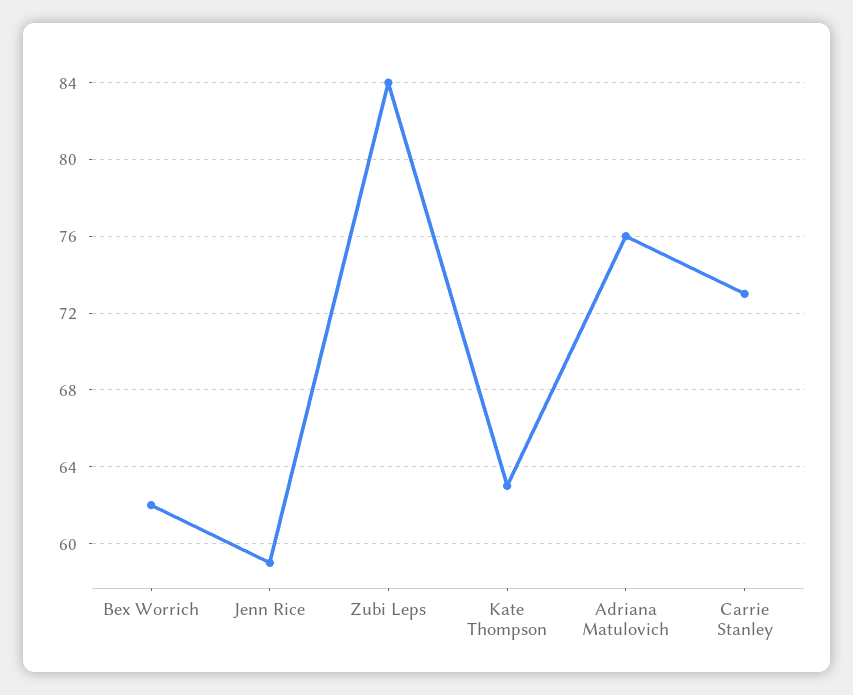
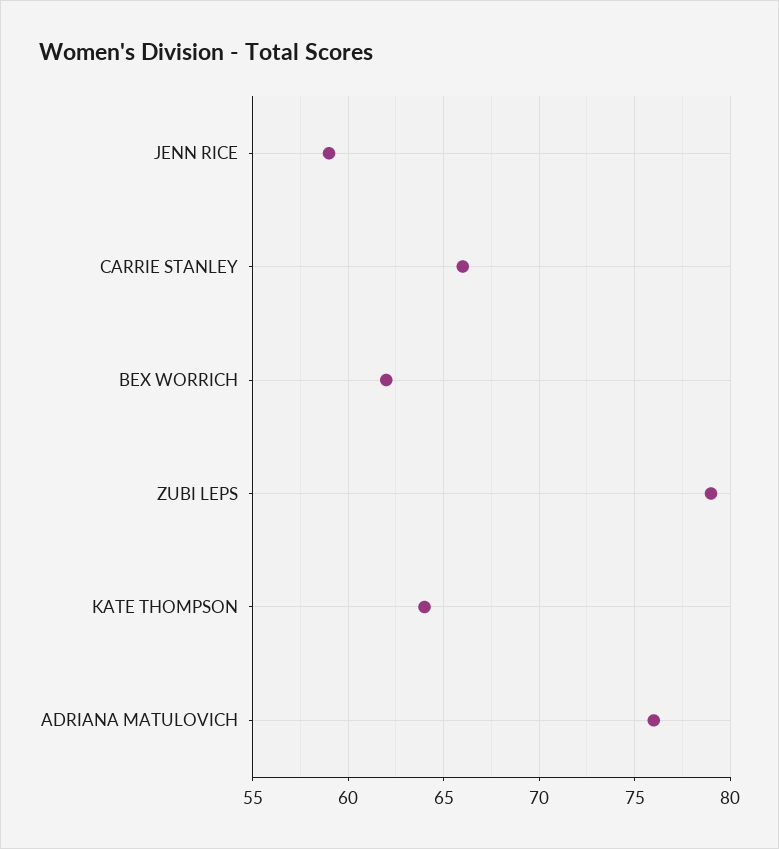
  {
    "Bex Worrich": 62,
    "Jenn Rice": 59,
-   "Zubi Leps": 84,
+   "Zubi Leps": 79,
-   "Kate Thompson": 63,
+   "Kate Thompson": 64,
    "Adriana Matulovich": 76,
-   "Carrie Stanley": 73
+   "Carrie Stanley": 66
  }

